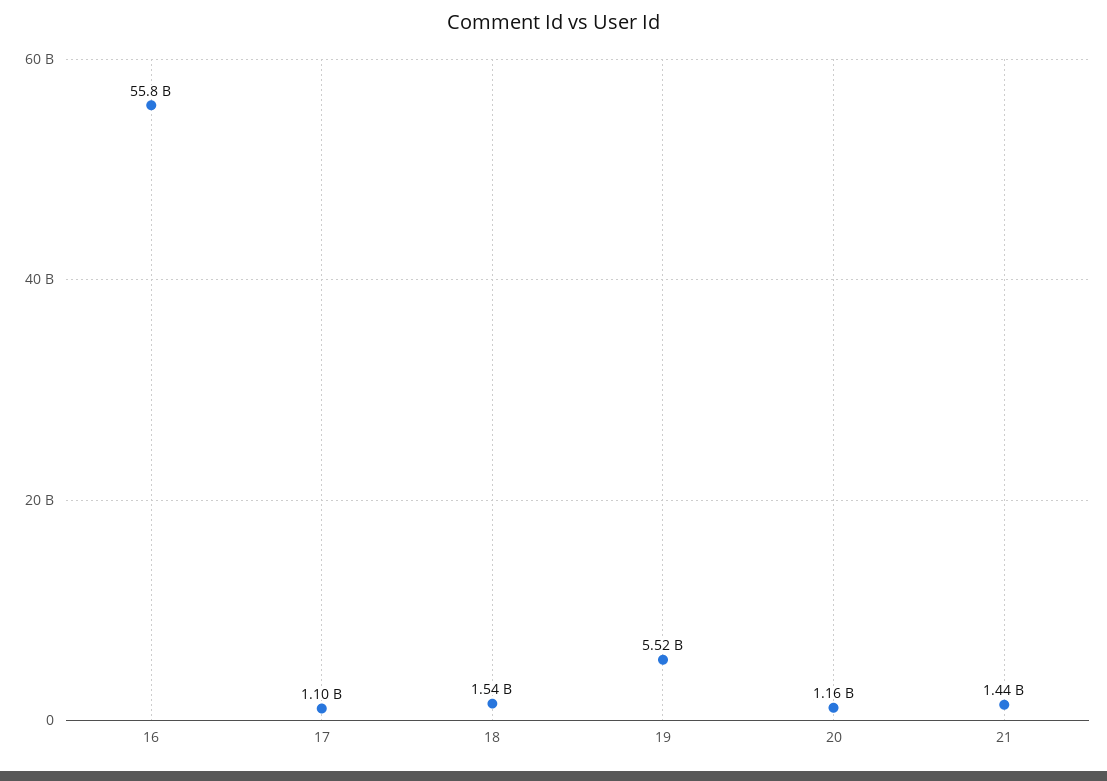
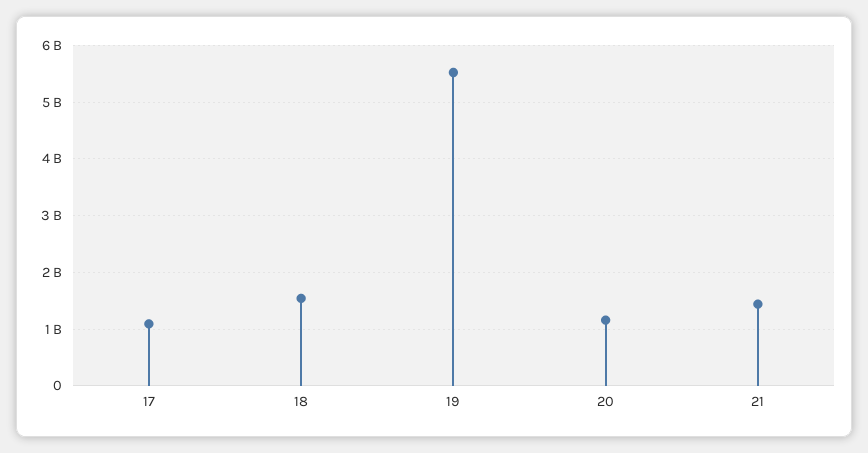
  {
-   "16": 55800000000,
    "17": 1100000000,
    "18": 1540000000,
    "19": 5520000000,
    "20": 1160000000,
    "21": 1440000000
  }

